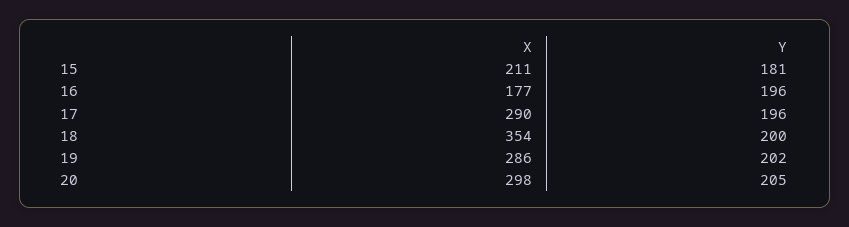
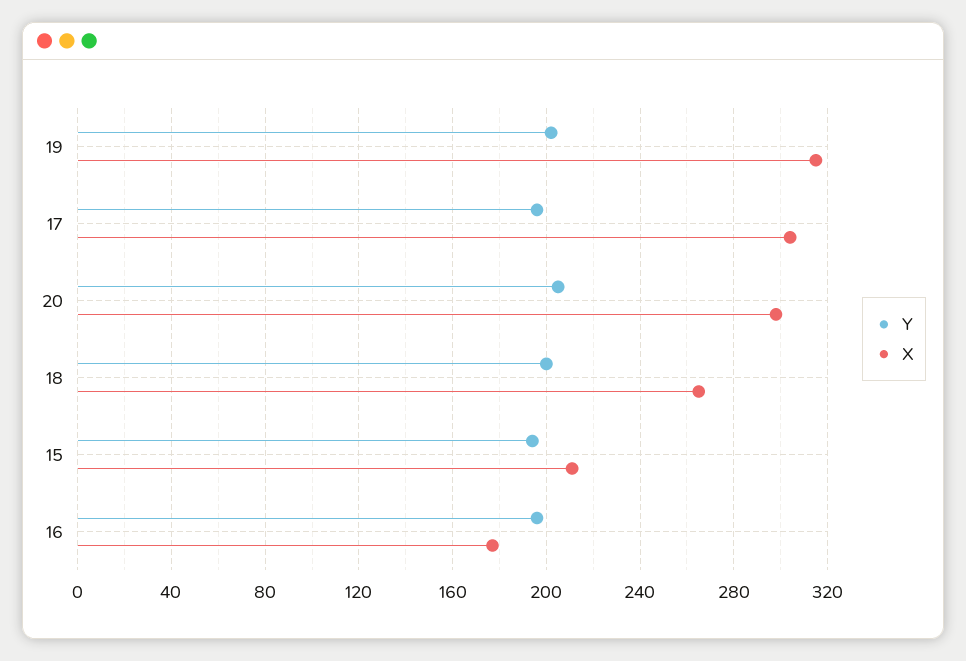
  {
    "X": {
      "15": 211,
      "16": 177,
-     "17": 290,
+     "17": 305,
-     "18": 354,
+     "18": 265,
-     "19": 286,
+     "19": 315,
      "20": 298
    },
    "Y": {
-     "15": 181,
+     "15": 195,
      "16": 196,
      "17": 196,
      "18": 200,
      "19": 202,
      "20": 205
    }
  }

